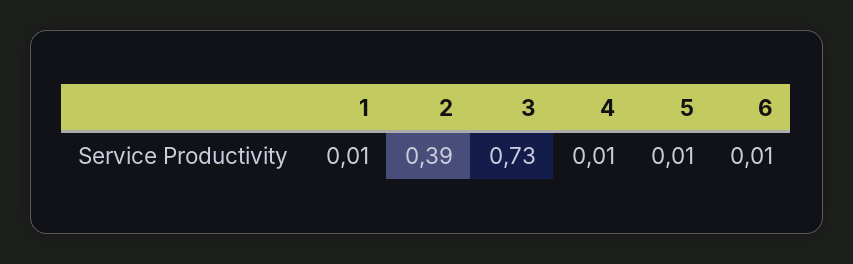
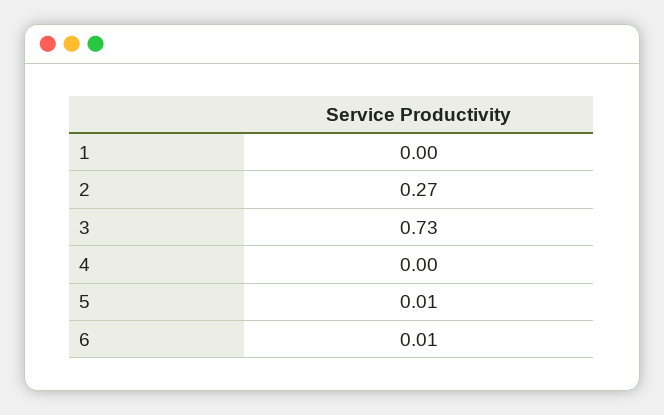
  {
-   "1": 0.01,
+   "1": 0,
-   "2": 0.39,
+   "2": 0.27,
    "3": 0.73,
-   "4": 0.01,
+   "4": 0,
    "5": 0.01,
    "6": 0.01
  }

